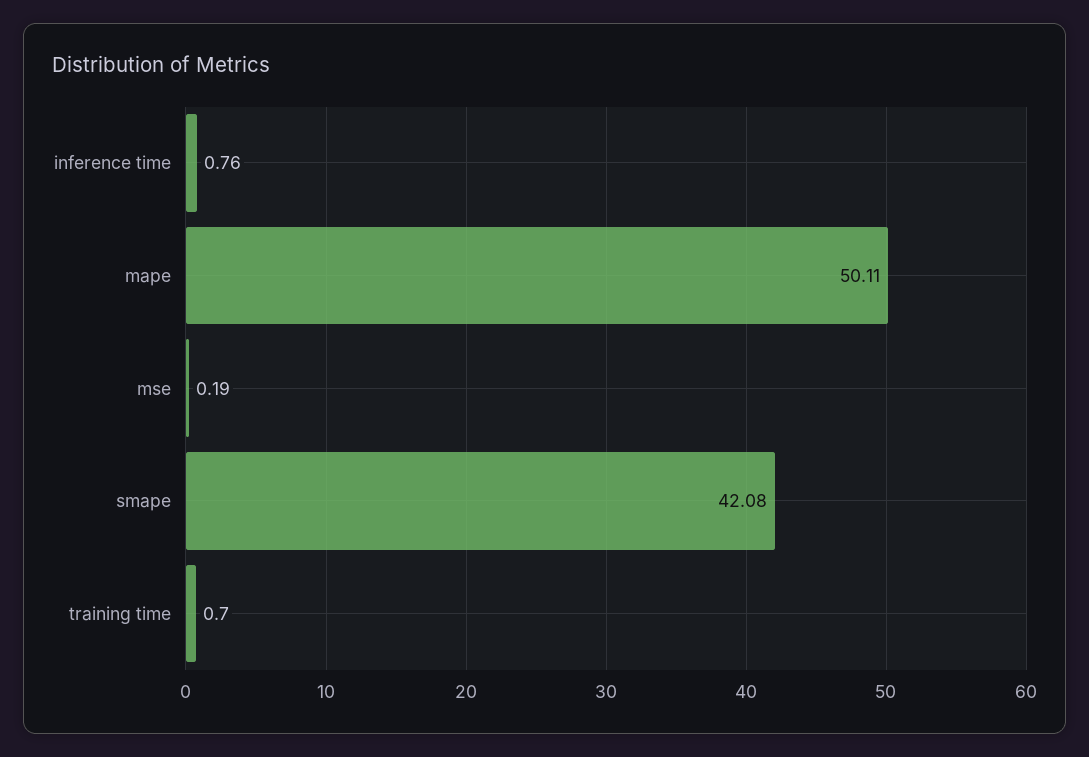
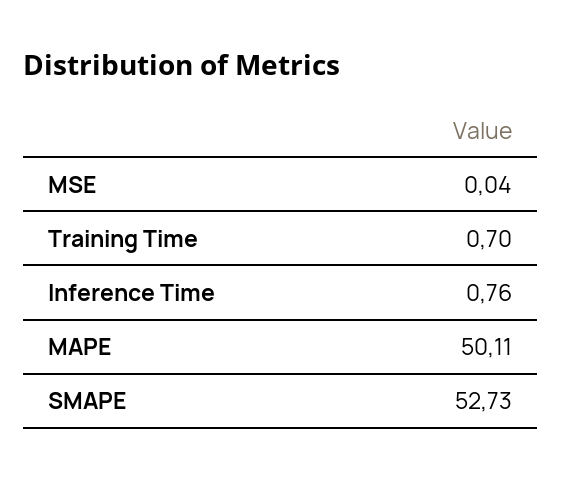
  {
    "inference time": 0.76,
    "mape": 50.11,
-   "mse": 0.19,
+   "mse": 0.04,
-   "smape": 42.08,
+   "smape": 52.73,
    "training time": 0.7
  }

